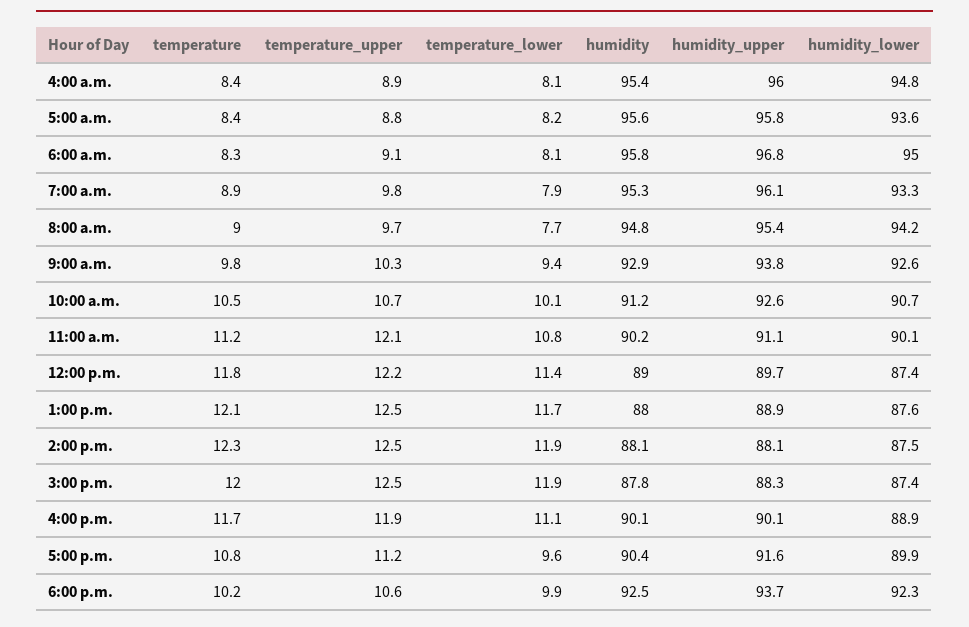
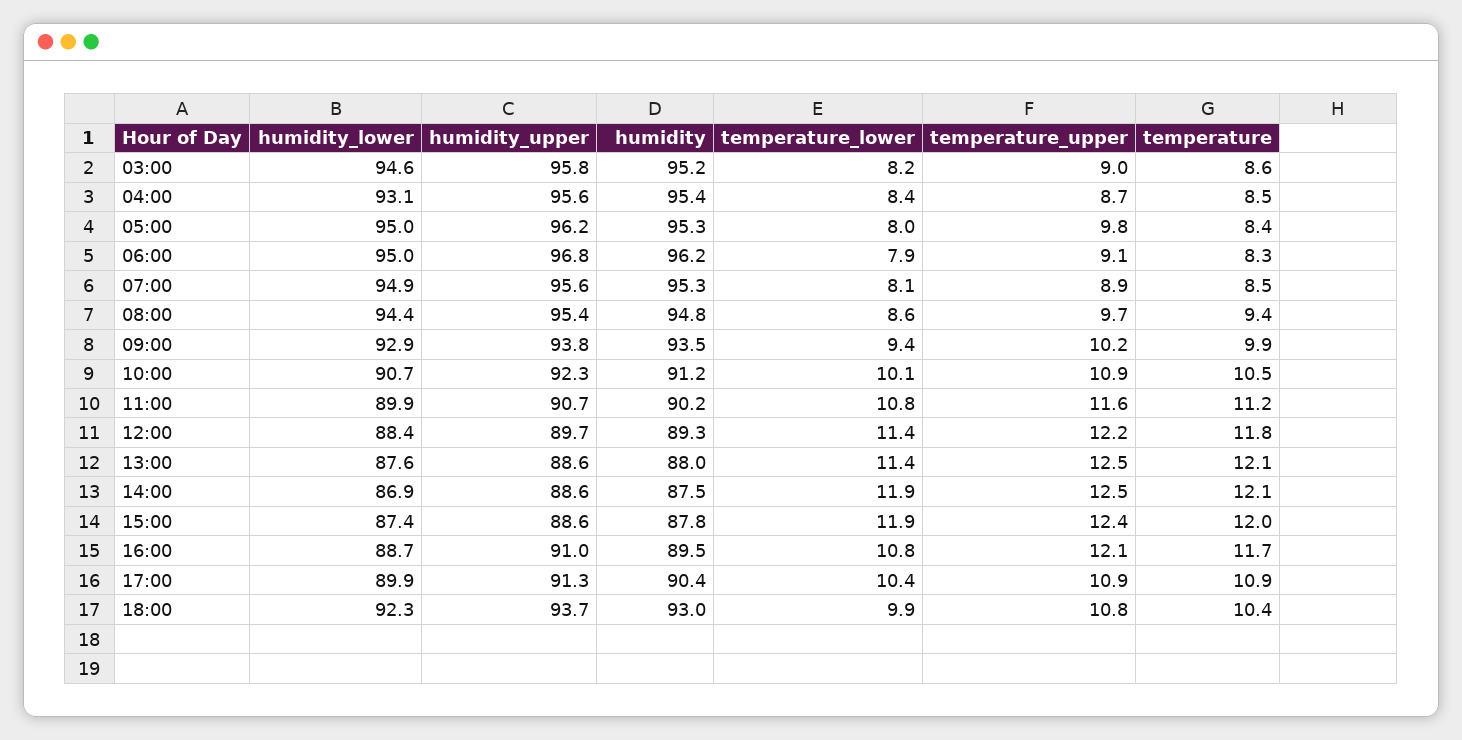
  {
    "temperature": {
-     "4:00 a.m.": 8.4,
+     "4:00 a.m.": 8.5,
      "5:00 a.m.": 8.4,
      "6:00 a.m.": 8.3,
-     "7:00 a.m.": 8.9,
+     "7:00 a.m.": 8.5,
-     "8:00 a.m.": 9,
+     "8:00 a.m.": 9.4,
-     "9:00 a.m.": 9.8,
+     "9:00 a.m.": 9.9,
      "10:00 a.m.": 10.5,
      "11:00 a.m.": 11.2,
      "12:00 p.m.": 11.8,
      "1:00 p.m.": 12.1,
-     "2:00 p.m.": 12.3,
+     "2:00 p.m.": 12.1,
      "3:00 p.m.": 12,
      "4:00 p.m.": 11.7,
-     "5:00 p.m.": 10.8,
+     "5:00 p.m.": 10.9,
-     "6:00 p.m.": 10.2
+     "6:00 p.m.": 10.4,
+     "03:00": 8.6
    },
    "temperature_upper": {
-     "4:00 a.m.": 8.9,
+     "4:00 a.m.": 8.7,
-     "5:00 a.m.": 8.8,
+     "5:00 a.m.": 9.8,
      "6:00 a.m.": 9.1,
-     "7:00 a.m.": 9.8,
+     "7:00 a.m.": 8.9,
      "8:00 a.m.": 9.7,
-     "9:00 a.m.": 10.3,
+     "9:00 a.m.": 10.2,
-     "10:00 a.m.": 10.7,
+     "10:00 a.m.": 10.9,
-     "11:00 a.m.": 12.1,
+     "11:00 a.m.": 11.6,
      "12:00 p.m.": 12.2,
      "1:00 p.m.": 12.5,
      "2:00 p.m.": 12.5,
-     "3:00 p.m.": 12.5,
+     "3:00 p.m.": 12.4,
-     "4:00 p.m.": 11.9,
+     "4:00 p.m.": 12.1,
-     "5:00 p.m.": 11.2,
+     "5:00 p.m.": 10.9,
-     "6:00 p.m.": 10.6
+     "6:00 p.m.": 10.8,
+     "03:00": 9
    },
    "temperature_lower": {
-     "4:00 a.m.": 8.1,
+     "4:00 a.m.": 8.4,
-     "5:00 a.m.": 8.2,
+     "5:00 a.m.": 8,
-     "6:00 a.m.": 8.1,
+     "6:00 a.m.": 7.9,
-     "7:00 a.m.": 7.9,
+     "7:00 a.m.": 8.1,
-     "8:00 a.m.": 7.7,
+     "8:00 a.m.": 8.6,
      "9:00 a.m.": 9.4,
      "10:00 a.m.": 10.1,
      "11:00 a.m.": 10.8,
      "12:00 p.m.": 11.4,
-     "1:00 p.m.": 11.7,
+     "1:00 p.m.": 11.4,
      "2:00 p.m.": 11.9,
      "3:00 p.m.": 11.9,
-     "4:00 p.m.": 11.1,
+     "4:00 p.m.": 10.8,
-     "5:00 p.m.": 9.6,
+     "5:00 p.m.": 10.4,
-     "6:00 p.m.": 9.9
+     "6:00 p.m.": 9.9,
+     "03:00": 8.2
    },
    "humidity": {
      "4:00 a.m.": 95.4,
-     "5:00 a.m.": 95.6,
+     "5:00 a.m.": 95.3,
-     "6:00 a.m.": 95.8,
+     "6:00 a.m.": 96.2,
      "7:00 a.m.": 95.3,
      "8:00 a.m.": 94.8,
-     "9:00 a.m.": 92.9,
+     "9:00 a.m.": 93.5,
      "10:00 a.m.": 91.2,
      "11:00 a.m.": 90.2,
-     "12:00 p.m.": 89,
+     "12:00 p.m.": 89.3,
      "1:00 p.m.": 88,
-     "2:00 p.m.": 88.1,
+     "2:00 p.m.": 87.5,
      "3:00 p.m.": 87.8,
-     "4:00 p.m.": 90.1,
+     "4:00 p.m.": 89.5,
      "5:00 p.m.": 90.4,
-     "6:00 p.m.": 92.5
+     "6:00 p.m.": 93,
+     "03:00": 95.2
    },
    "humidity_upper": {
-     "4:00 a.m.": 96,
+     "4:00 a.m.": 95.6,
-     "5:00 a.m.": 95.8,
+     "5:00 a.m.": 96.2,
      "6:00 a.m.": 96.8,
-     "7:00 a.m.": 96.1,
+     "7:00 a.m.": 95.6,
      "8:00 a.m.": 95.4,
      "9:00 a.m.": 93.8,
-     "10:00 a.m.": 92.6,
+     "10:00 a.m.": 92.3,
-     "11:00 a.m.": 91.1,
+     "11:00 a.m.": 90.7,
      "12:00 p.m.": 89.7,
-     "1:00 p.m.": 88.9,
+     "1:00 p.m.": 88.6,
-     "2:00 p.m.": 88.1,
+     "2:00 p.m.": 88.6,
-     "3:00 p.m.": 88.3,
+     "3:00 p.m.": 88.6,
-     "4:00 p.m.": 90.1,
+     "4:00 p.m.": 91,
-     "5:00 p.m.": 91.6,
+     "5:00 p.m.": 91.3,
-     "6:00 p.m.": 93.7
+     "6:00 p.m.": 93.7,
+     "03:00": 95.8
    },
    "humidity_lower": {
-     "4:00 a.m.": 94.8,
+     "4:00 a.m.": 93.1,
-     "5:00 a.m.": 93.6,
+     "5:00 a.m.": 95,
      "6:00 a.m.": 95,
-     "7:00 a.m.": 93.3,
+     "7:00 a.m.": 94.9,
-     "8:00 a.m.": 94.2,
+     "8:00 a.m.": 94.4,
-     "9:00 a.m.": 92.6,
+     "9:00 a.m.": 92.9,
      "10:00 a.m.": 90.7,
-     "11:00 a.m.": 90.1,
+     "11:00 a.m.": 89.9,
-     "12:00 p.m.": 87.4,
+     "12:00 p.m.": 88.4,
      "1:00 p.m.": 87.6,
-     "2:00 p.m.": 87.5,
+     "2:00 p.m.": 86.9,
      "3:00 p.m.": 87.4,
-     "4:00 p.m.": 88.9,
+     "4:00 p.m.": 88.7,
      "5:00 p.m.": 89.9,
-     "6:00 p.m.": 92.3
+     "6:00 p.m.": 92.3,
+     "03:00": 94.6
    }
  }

